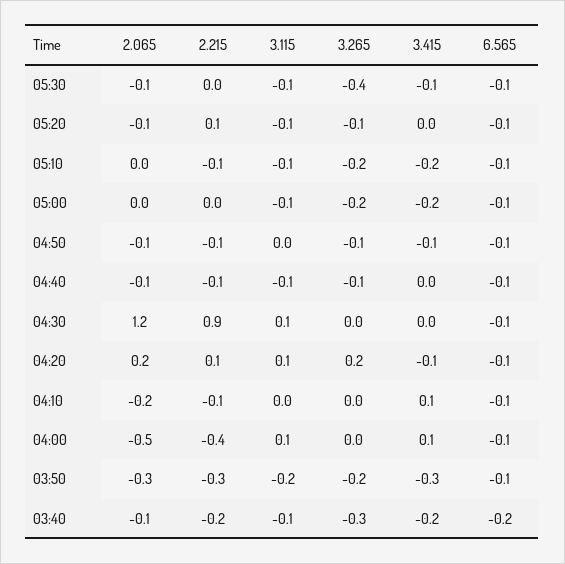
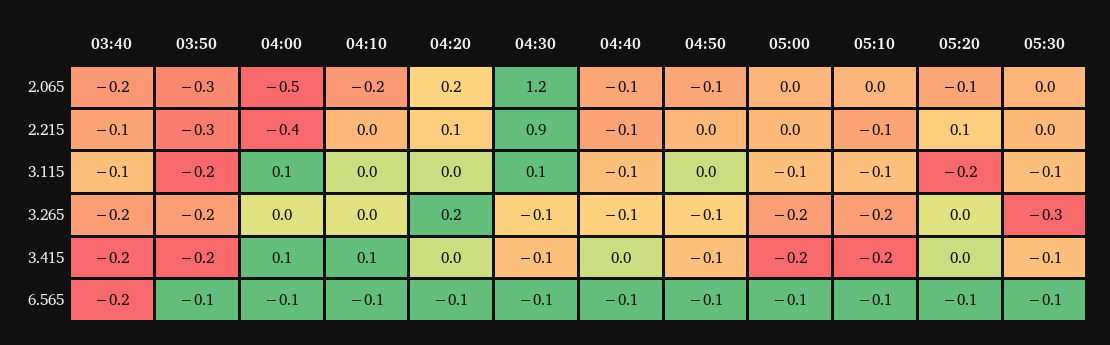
  {
    "2.065": {
-     "05:30": -0.1,
+     "05:30": 0,
      "05:20": -0.1,
      "05:10": 0,
      "05:00": 0,
      "04:50": -0.1,
      "04:40": -0.1,
      "04:30": 1.2,
      "04:20": 0.2,
      "04:10": -0.2,
      "04:00": -0.5,
      "03:50": -0.3,
-     "03:40": -0.1
+     "03:40": -0.2
    },
    "2.215": {
      "05:30": 0,
      "05:20": 0.1,
      "05:10": -0.1,
      "05:00": 0,
-     "04:50": -0.1,
+     "04:50": 0,
      "04:40": -0.1,
      "04:30": 0.9,
      "04:20": 0.1,
-     "04:10": -0.1,
+     "04:10": 0,
      "04:00": -0.4,
      "03:50": -0.3,
-     "03:40": -0.2
+     "03:40": -0.1
    },
    "3.115": {
      "05:30": -0.1,
-     "05:20": -0.1,
+     "05:20": -0.2,
      "05:10": -0.1,
      "05:00": -0.1,
      "04:50": 0,
      "04:40": -0.1,
      "04:30": 0.1,
-     "04:20": 0.1,
+     "04:20": 0,
      "04:10": 0,
      "04:00": 0.1,
      "03:50": -0.2,
      "03:40": -0.1
    },
    "3.265": {
-     "05:30": -0.4,
+     "05:30": -0.3,
-     "05:20": -0.1,
+     "05:20": 0,
      "05:10": -0.2,
      "05:00": -0.2,
      "04:50": -0.1,
      "04:40": -0.1,
-     "04:30": 0,
+     "04:30": -0.1,
      "04:20": 0.2,
      "04:10": 0,
      "04:00": 0,
      "03:50": -0.2,
-     "03:40": -0.3
+     "03:40": -0.2
    },
    "3.415": {
      "05:30": -0.1,
      "05:20": 0,
      "05:10": -0.2,
      "05:00": -0.2,
      "04:50": -0.1,
      "04:40": 0,
-     "04:30": 0,
+     "04:30": -0.1,
-     "04:20": -0.1,
+     "04:20": 0,
      "04:10": 0.1,
      "04:00": 0.1,
-     "03:50": -0.3,
+     "03:50": -0.2,
      "03:40": -0.2
    },
    "6.565": {
      "05:30": -0.1,
      "05:20": -0.1,
      "05:10": -0.1,
      "05:00": -0.1,
      "04:50": -0.1,
      "04:40": -0.1,
      "04:30": -0.1,
      "04:20": -0.1,
      "04:10": -0.1,
      "04:00": -0.1,
      "03:50": -0.1,
      "03:40": -0.2
    }
  }

